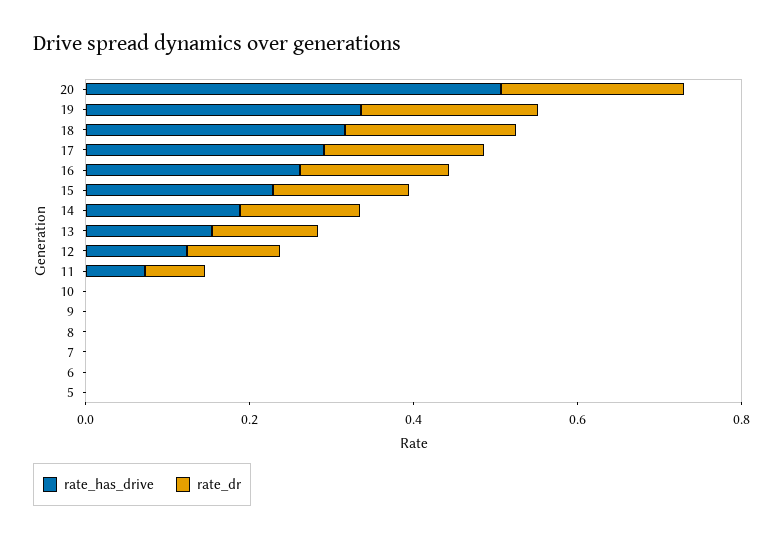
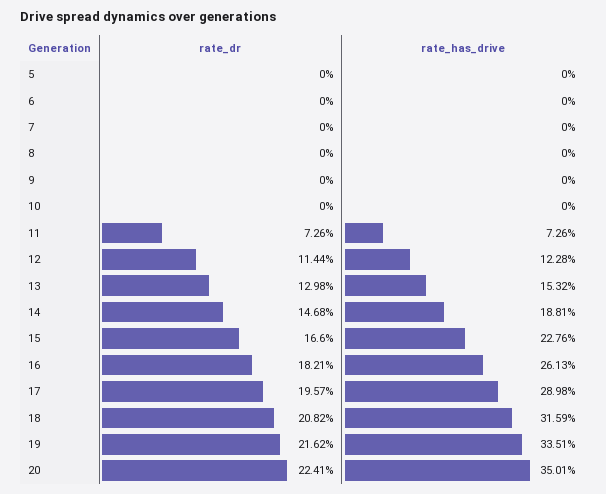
  {
    "rate_has_drive": {
-     "20": 0.5,
+     "20": 0.3501,
      "19": 0.3351,
      "18": 0.3159,
      "17": 0.2898,
      "16": 0.2613,
      "15": 0.2276,
      "14": 0.1881,
      "13": 0.1532,
      "12": 0.1228,
      "11": 0.0726,
      "10": 0,
      "9": 0,
      "8": 0,
      "7": 0,
      "6": 0,
      "5": 0
    },
    "rate_dr": {
      "20": 0.2241,
      "19": 0.2162,
      "18": 0.2082,
      "17": 0.1957,
      "16": 0.1821,
      "15": 0.166,
      "14": 0.1468,
      "13": 0.1298,
      "12": 0.1144,
      "11": 0.0726,
      "10": 0,
      "9": 0,
      "8": 0,
      "7": 0,
      "6": 0,
      "5": 0
    }
  }

